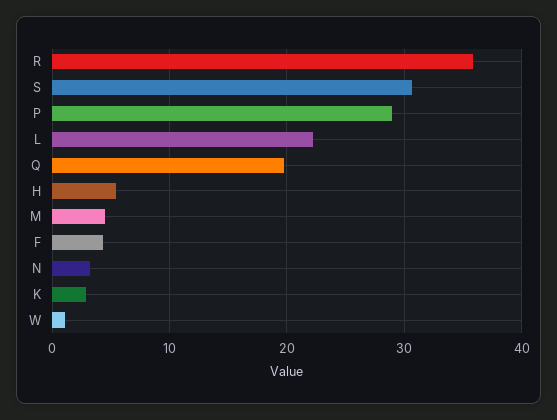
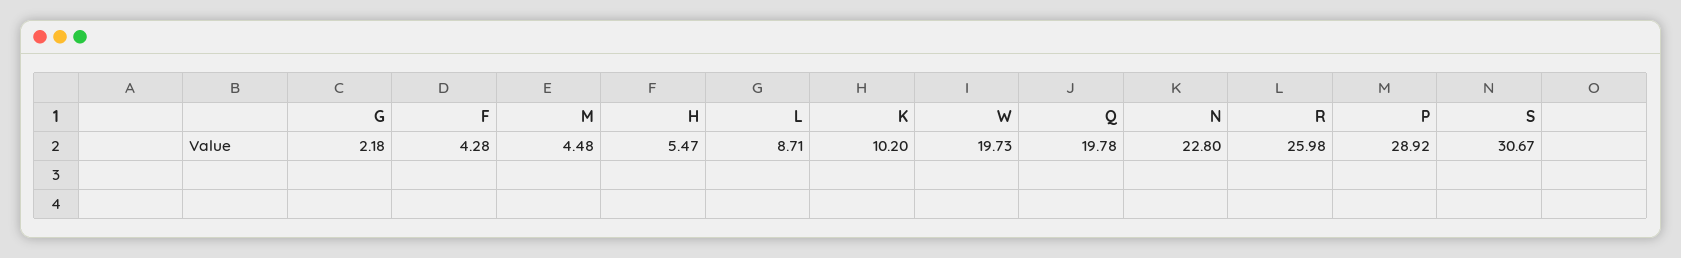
  {
-   "R": 36,
+   "R": 25.98,
    "S": 30.67,
    "P": 28.92,
-   "L": 22,
+   "L": 8.71,
    "Q": 19.78,
    "H": 5.47,
    "M": 4.48,
    "F": 4.28,
-   "N": 3,
+   "N": 22.8,
-   "K": 3,
+   "K": 10.2,
-   "W": 1
+   "W": 19.73,
+   "G": 2.18
  }

